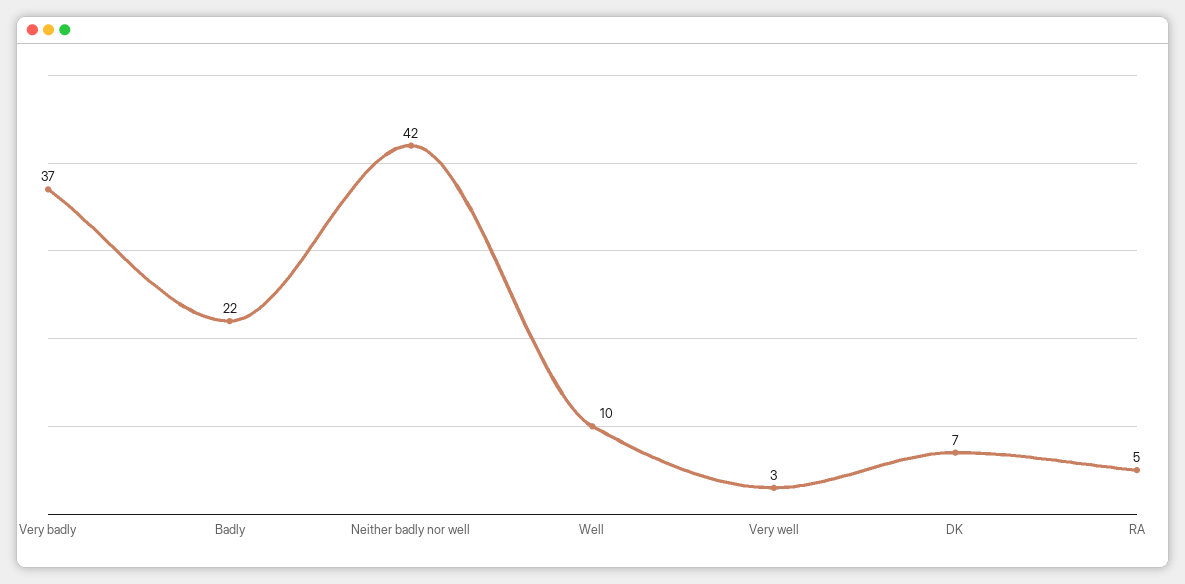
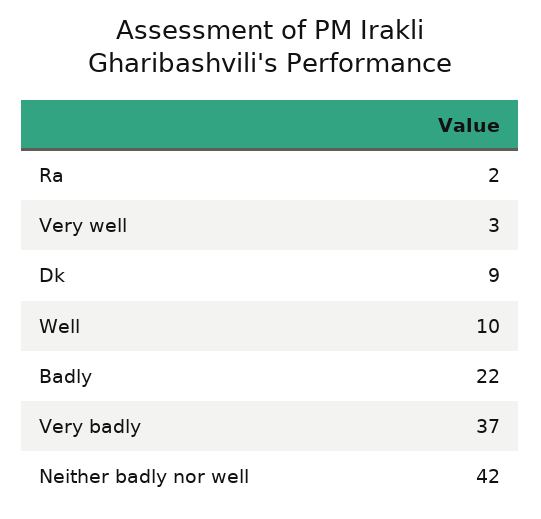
  {
    "Very badly": 37,
    "Badly": 22,
    "Neither badly nor well": 42,
    "Well": 10,
    "Very well": 3,
-   "DK": 7,
+   "DK": 9,
-   "RA": 5
+   "RA": 2
  }

